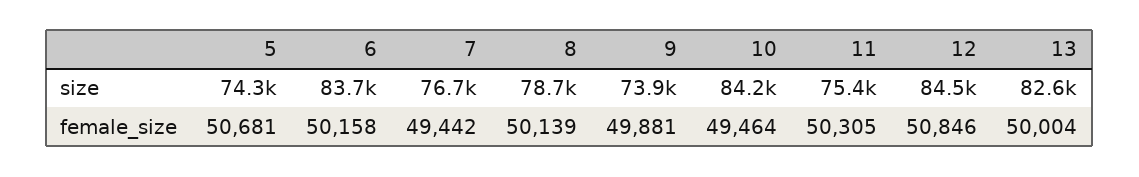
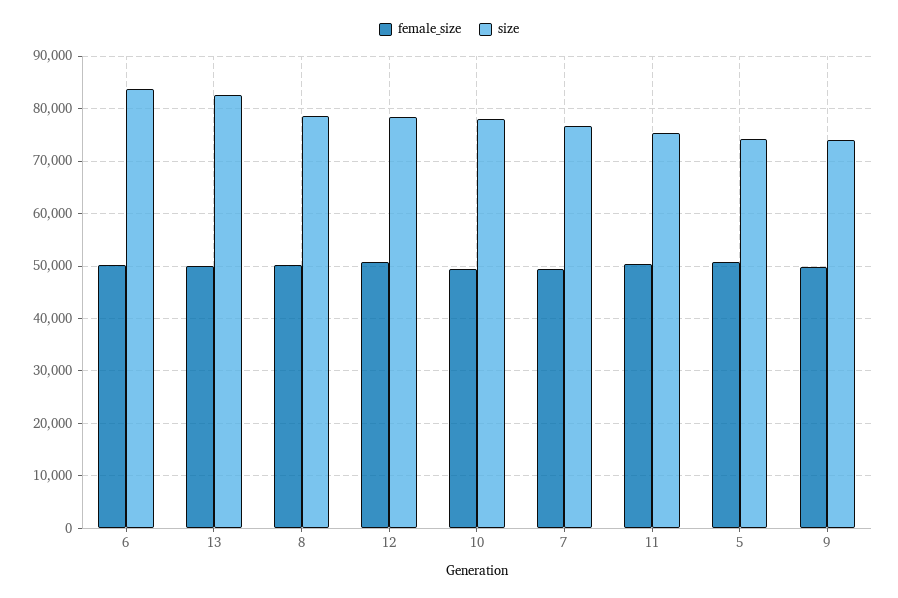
  {
    "size": {
      "5": 74300,
      "6": 83700,
      "7": 76700,
      "8": 78700,
      "9": 73900,
-     "10": 84200,
+     "10": 78000,
      "11": 75400,
-     "12": 84500,
+     "12": 78000,
      "13": 82600
    },
    "female_size": {
      "5": 50681,
      "6": 50158,
      "7": 49442,
      "8": 50139,
      "9": 49881,
      "10": 49464,
      "11": 50305,
      "12": 50846,
      "13": 50004
    }
  }

